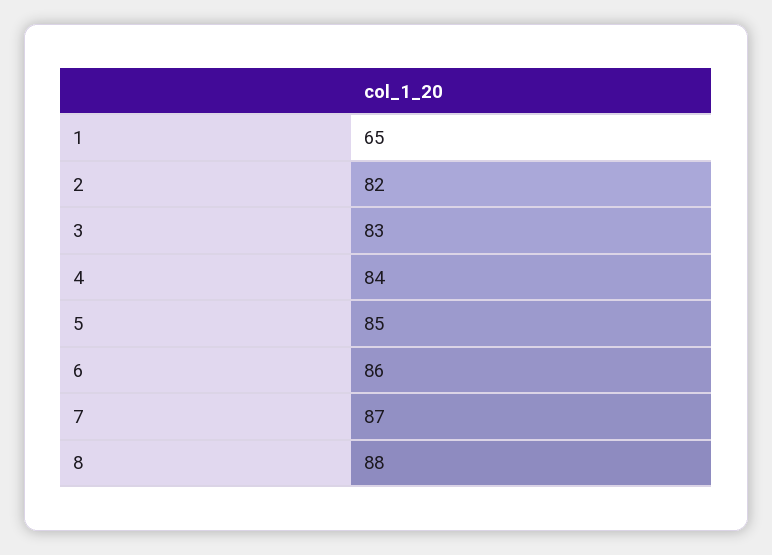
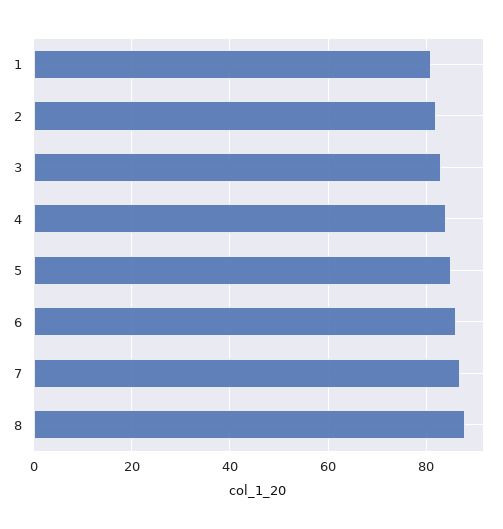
  {
-   "1": 65,
+   "1": 80,
    "2": 82,
    "3": 83,
    "4": 84,
    "5": 85,
    "6": 86,
    "7": 87,
    "8": 88
  }

